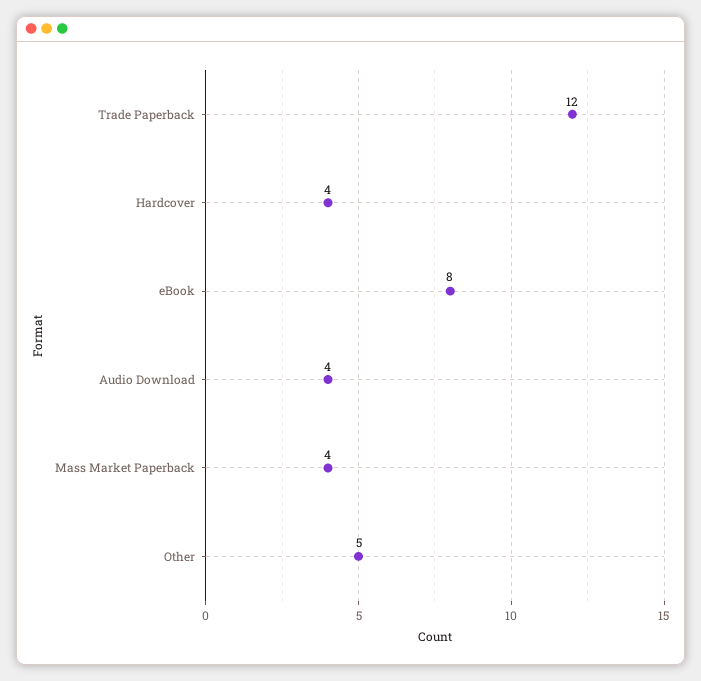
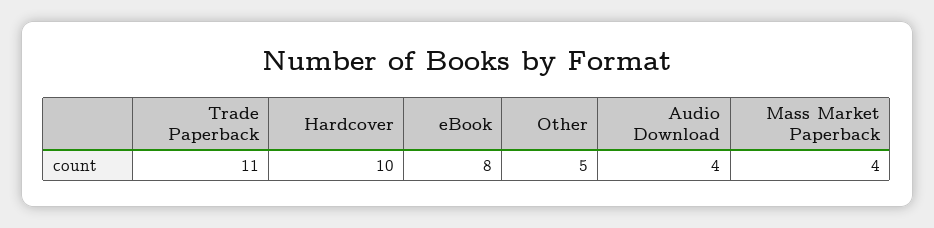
  {
-   "Trade Paperback": 12,
+   "Trade Paperback": 11,
-   "Hardcover": 4,
+   "Hardcover": 10,
    "eBook": 8,
    "Audio Download": 4,
    "Mass Market Paperback": 4,
    "Other": 5
  }

